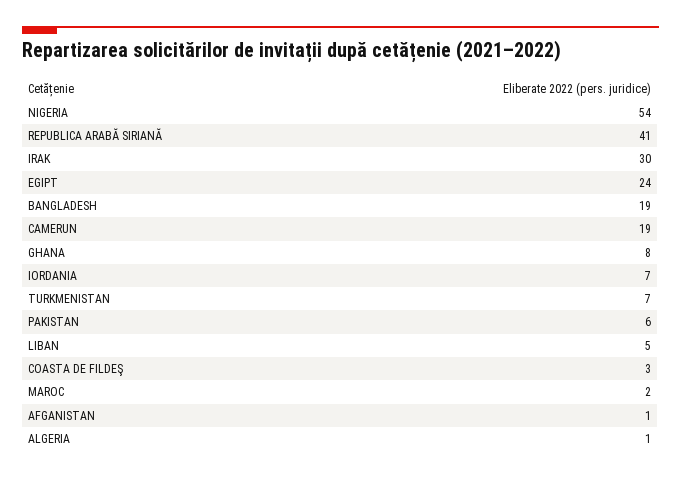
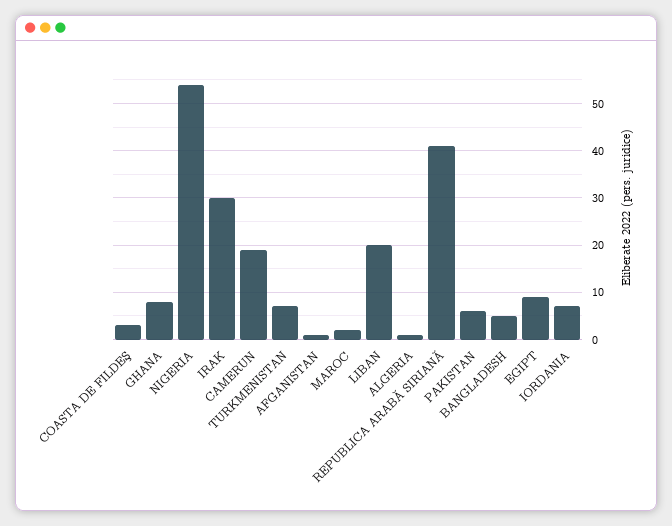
  {
    "NIGERIA": 54,
    "REPUBLICA ARABĂ SIRIANĂ": 41,
    "IRAK": 30,
-   "EGIPT": 24,
+   "EGIPT": 10,
-   "BANGLADESH": 19,
+   "BANGLADESH": 5,
    "CAMERUN": 19,
    "GHANA": 8,
    "IORDANIA": 7,
    "TURKMENISTAN": 7,
    "PAKISTAN": 6,
-   "LIBAN": 5,
+   "LIBAN": 20,
    "COASTA DE FILDEŞ": 3,
    "MAROC": 2,
    "AFGANISTAN": 1,
    "ALGERIA": 1
  }

